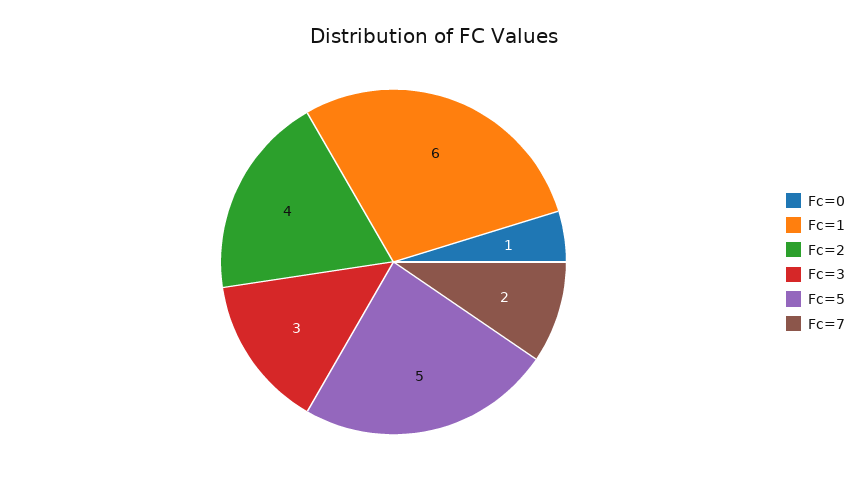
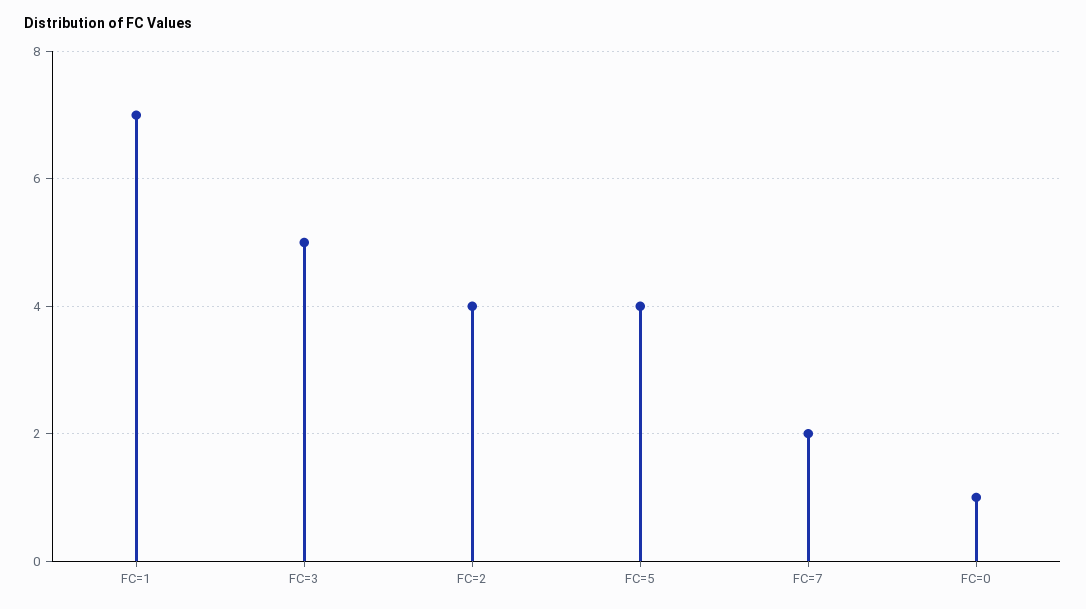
  {
    "Fc=0": 1,
-   "Fc=1": 6,
+   "Fc=1": 7,
    "Fc=2": 4,
-   "Fc=3": 3,
+   "Fc=3": 5,
-   "Fc=5": 5,
+   "Fc=5": 4,
    "Fc=7": 2
  }

